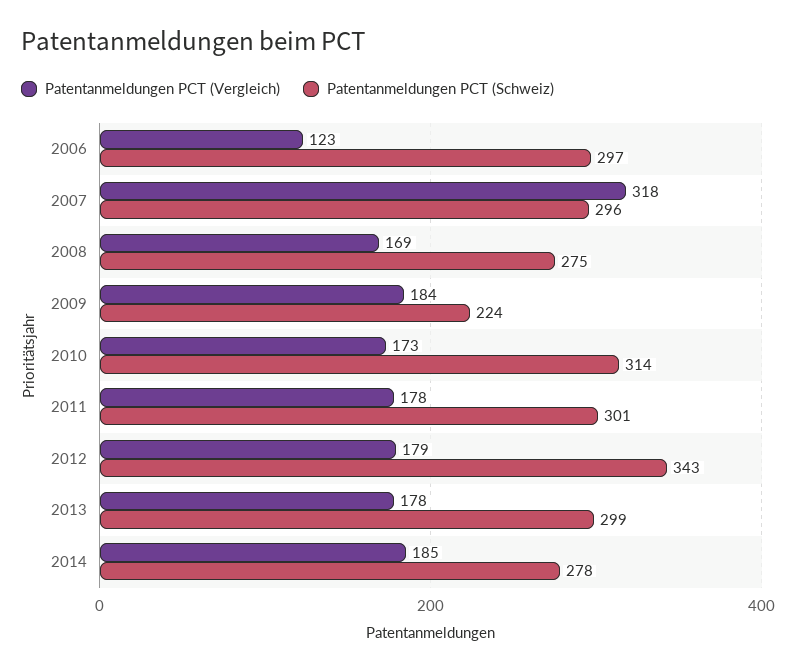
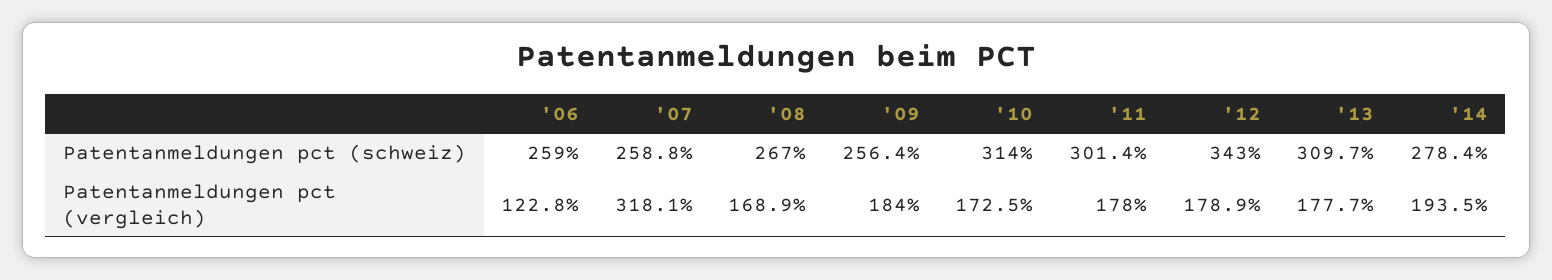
  {
    "Patentanmeldungen PCT (Vergleich)": {
      "2006": 122.8,
      "2007": 318.1,
      "2008": 168.9,
      "2009": 184,
      "2010": 172.5,
      "2011": 178,
      "2012": 178.9,
      "2013": 177.7,
-     "2014": 185
+     "2014": 193.5
    },
    "Patentanmeldungen PCT (Schweiz)": {
-     "2006": 297,
+     "2006": 259,
-     "2007": 296,
+     "2007": 258.8,
-     "2008": 275,
+     "2008": 267,
-     "2009": 224,
+     "2009": 256.4,
      "2010": 314,
      "2011": 301.4,
      "2012": 343,
-     "2013": 299,
+     "2013": 309.7,
      "2014": 278.4
    }
  }

